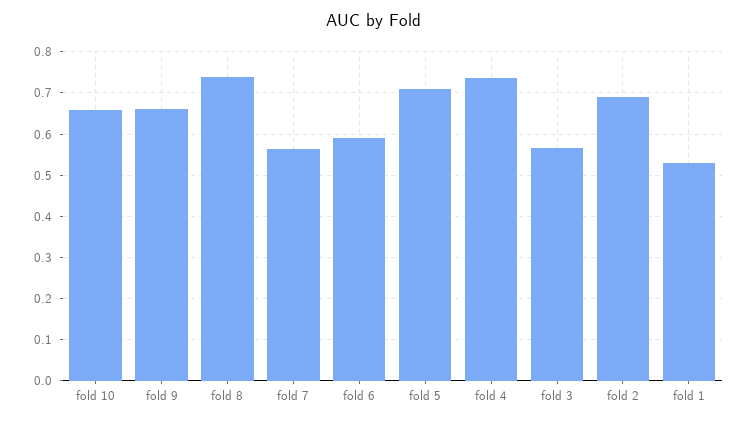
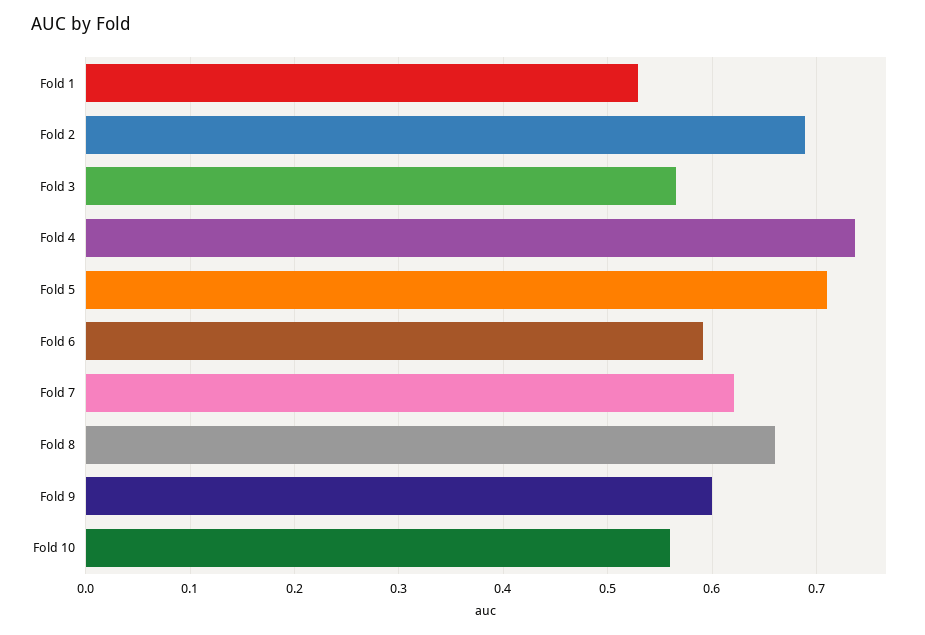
  {
-   "fold 10": 0.66,
+   "fold 10": 0.56,
-   "fold 9": 0.66,
+   "fold 9": 0.6,
-   "fold 8": 0.74,
+   "fold 8": 0.66,
-   "fold 7": 0.56,
+   "fold 7": 0.62,
    "fold 6": 0.59,
    "fold 5": 0.71,
    "fold 4": 0.74,
    "fold 3": 0.57,
    "fold 2": 0.69,
    "fold 1": 0.53
  }

